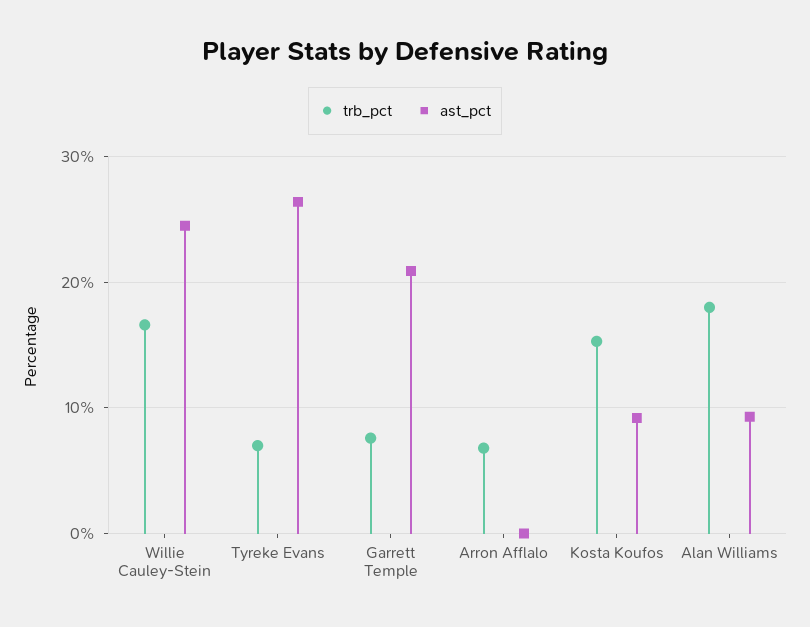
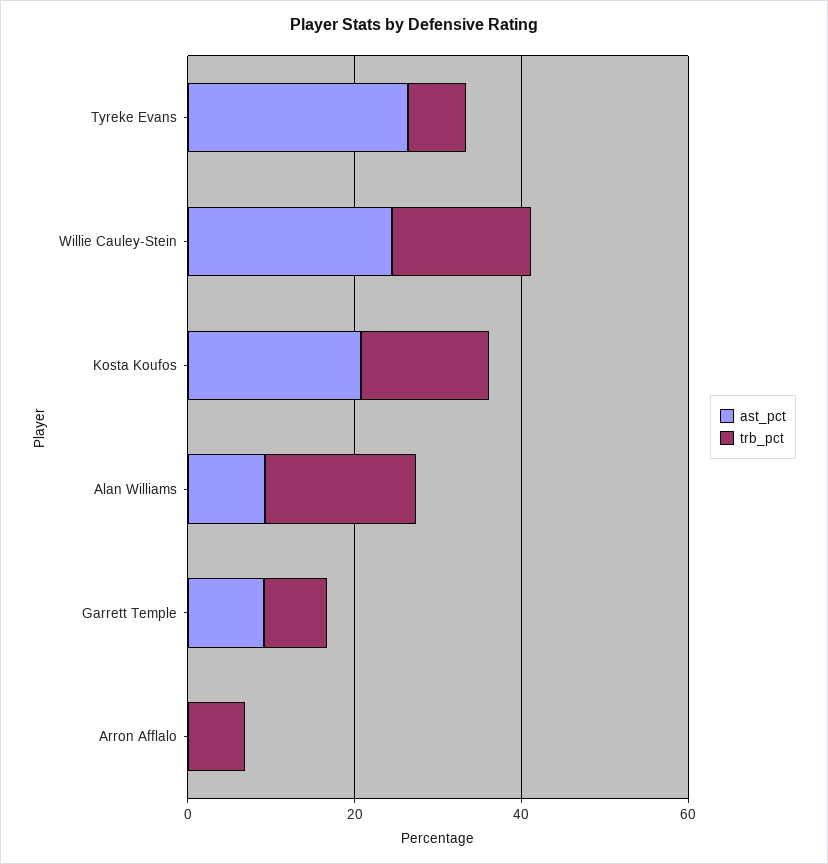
  {
    "trb_pct": {
      "Willie Cauley-Stein": 17,
      "Tyreke Evans": 7,
      "Garrett Temple": 8,
      "Arron Afflalo": 7,
      "Kosta Koufos": 15,
      "Alan Williams": 18
    },
    "ast_pct": {
      "Willie Cauley-Stein": 25,
      "Tyreke Evans": 26,
-     "Garrett Temple": 21,
+     "Garrett Temple": 10,
      "Arron Afflalo": 0,
-     "Kosta Koufos": 9,
+     "Kosta Koufos": 20,
      "Alan Williams": 9
    }
  }

